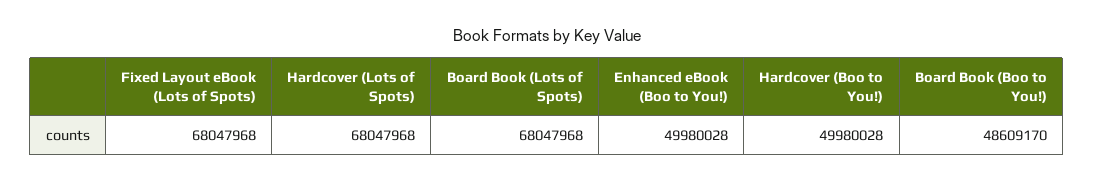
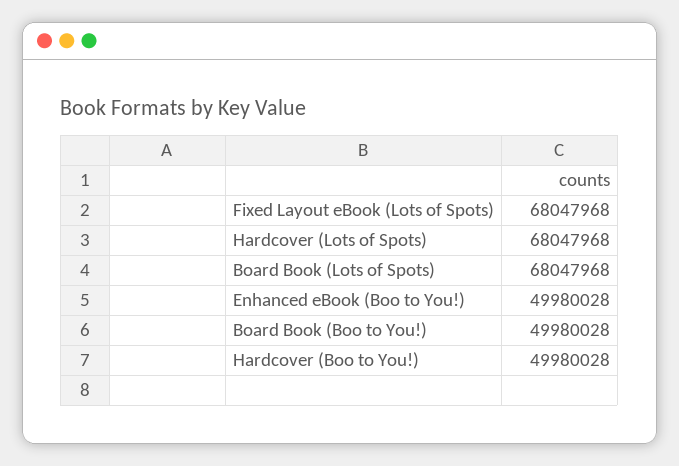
  {
    "Fixed Layout eBook (Lots of Spots)": 68047968,
    "Hardcover (Lots of Spots)": 68047968,
    "Board Book (Lots of Spots)": 68047968,
    "Enhanced eBook (Boo to You!)": 49980028,
    "Hardcover (Boo to You!)": 49980028,
-   "Board Book (Boo to You!)": 48609170
+   "Board Book (Boo to You!)": 49980028
  }

